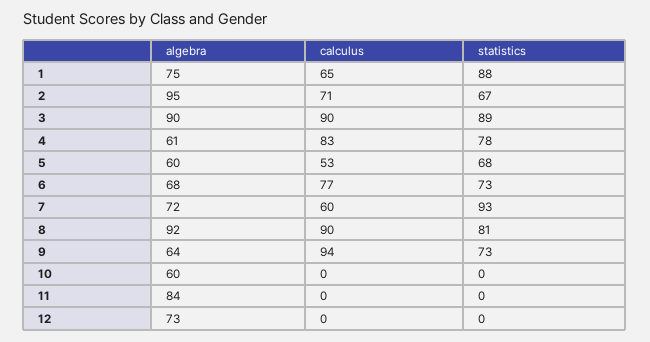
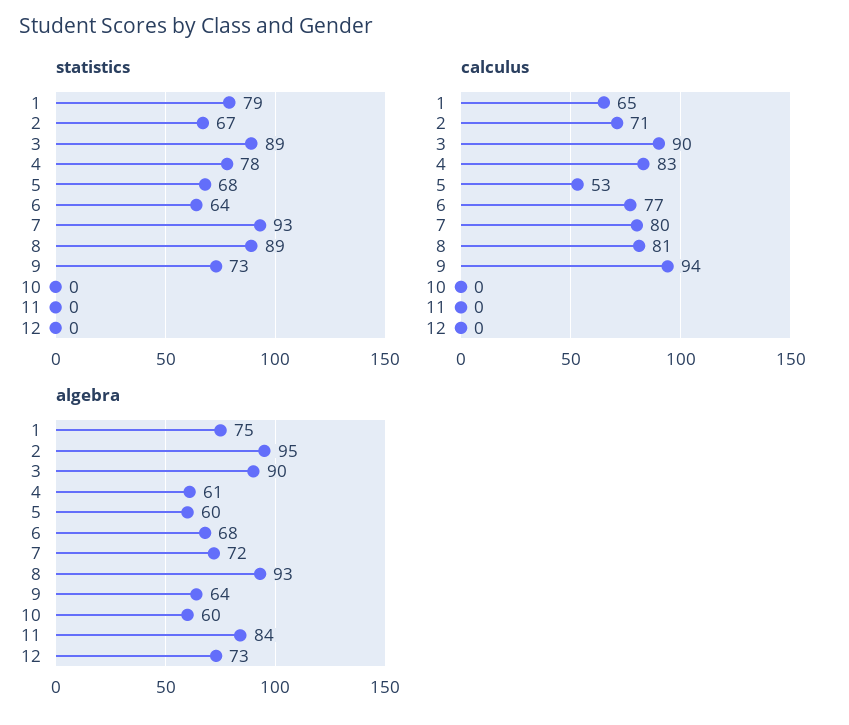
  {
    "algebra": {
      "1": 75,
      "2": 95,
      "3": 90,
      "4": 61,
      "5": 60,
      "6": 68,
      "7": 72,
-     "8": 92,
+     "8": 93,
      "9": 64,
      "10": 60,
      "11": 84,
      "12": 73
    },
    "calculus": {
      "1": 65,
      "2": 71,
      "3": 90,
      "4": 83,
      "5": 53,
      "6": 77,
-     "7": 60,
+     "7": 80,
-     "8": 90,
+     "8": 81,
      "9": 94,
      "10": 0,
      "11": 0,
      "12": 0
    },
    "statistics": {
-     "1": 88,
+     "1": 79,
      "2": 67,
      "3": 89,
      "4": 78,
      "5": 68,
-     "6": 73,
+     "6": 64,
      "7": 93,
-     "8": 81,
+     "8": 89,
      "9": 73,
      "10": 0,
      "11": 0,
      "12": 0
    }
  }

